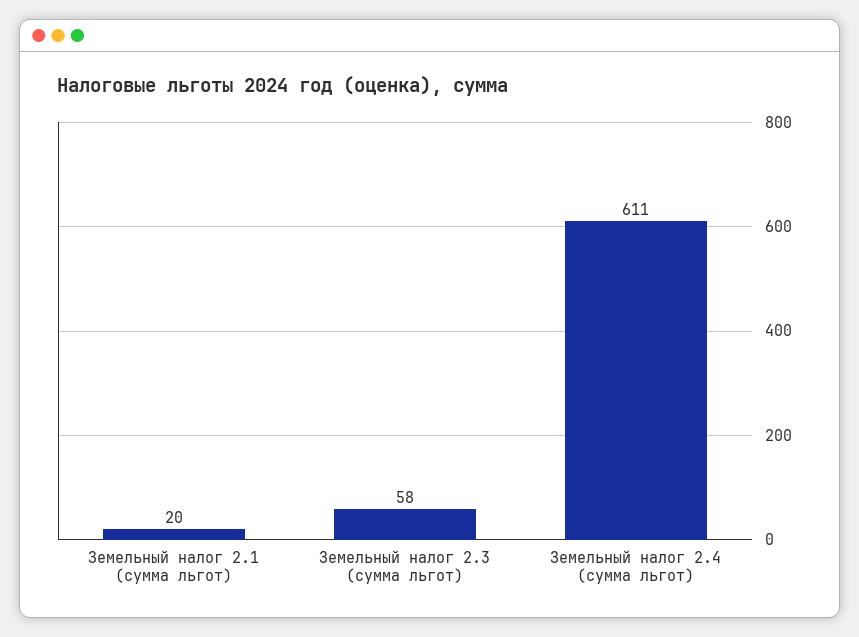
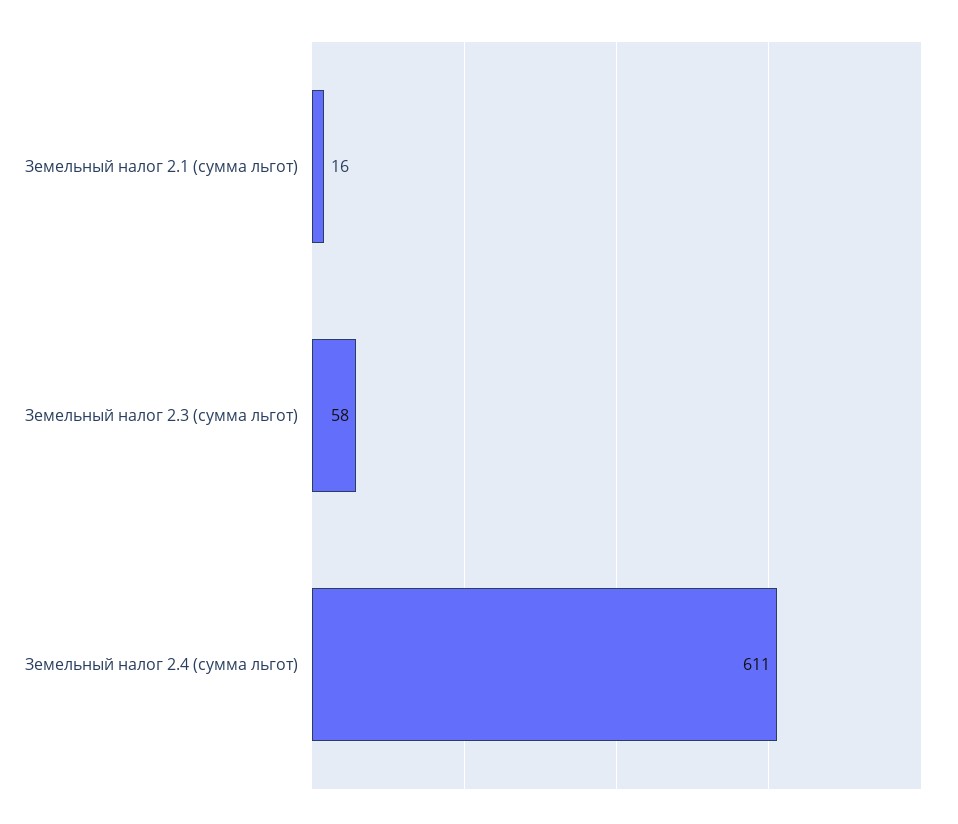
  {
-   "Земельный налог 2.1 (сумма льгот)": 20,
+   "Земельный налог 2.1 (сумма льгот)": 16,
    "Земельный налог 2.3 (сумма льгот)": 58,
    "Земельный налог 2.4 (сумма льгот)": 611
  }

